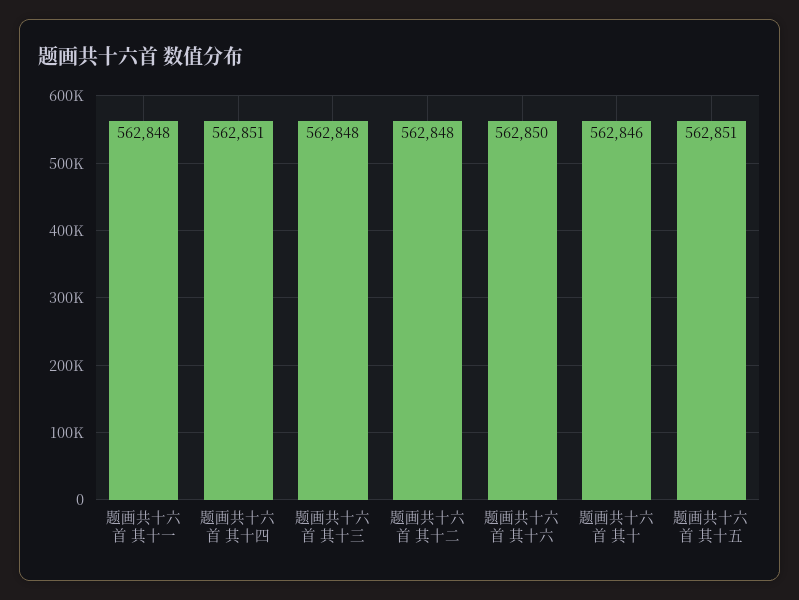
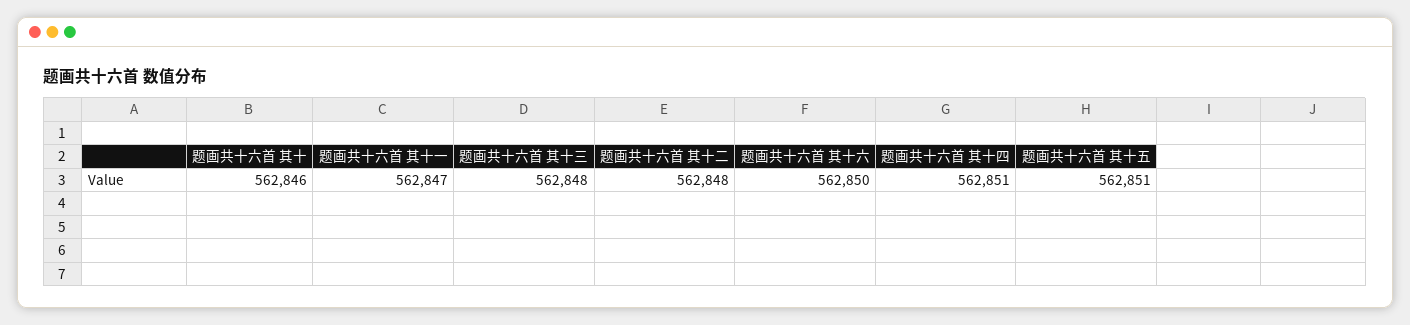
  {
-   "题画共十六首 其十一": 562848,
+   "题画共十六首 其十一": 562847,
    "题画共十六首 其十四": 562851,
    "题画共十六首 其十三": 562848,
    "题画共十六首 其十二": 562848,
    "题画共十六首 其十六": 562850,
    "题画共十六首 其十": 562846,
    "题画共十六首 其十五": 562851
  }

